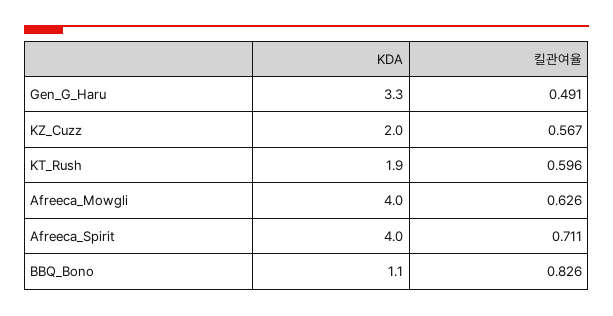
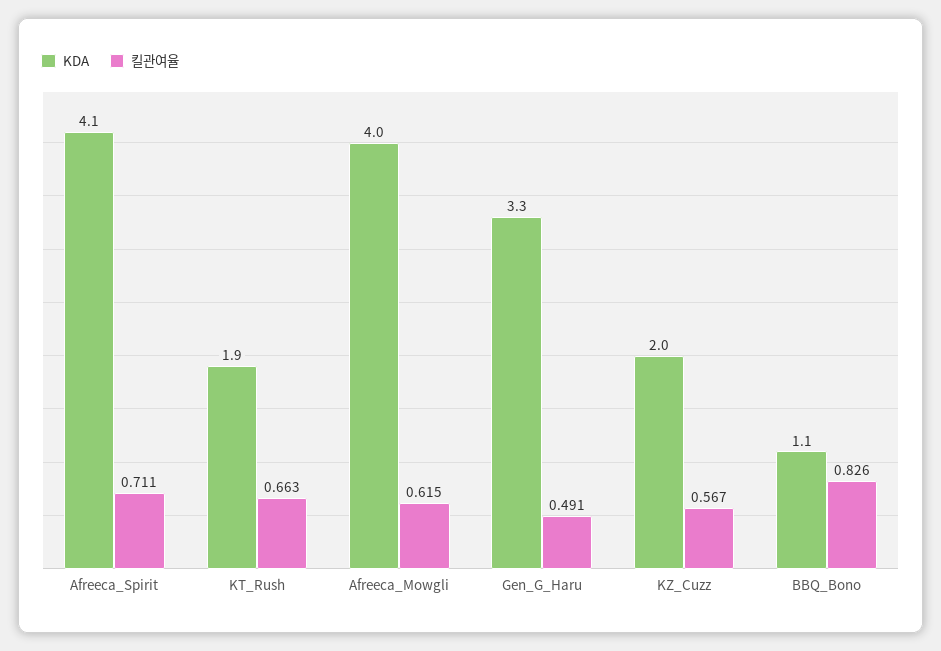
  {
    "KDA": {
      "Gen_G_Haru": 3.3,
      "KZ_Cuzz": 2,
      "KT_Rush": 1.9,
      "Afreeca_Mowgli": 4,
-     "Afreeca_Spirit": 4,
+     "Afreeca_Spirit": 4.1,
      "BBQ_Bono": 1.1
    },
    "킬관여율": {
      "Gen_G_Haru": 0.491,
      "KZ_Cuzz": 0.567,
-     "KT_Rush": 0.596,
+     "KT_Rush": 0.663,
-     "Afreeca_Mowgli": 0.626,
+     "Afreeca_Mowgli": 0.615,
      "Afreeca_Spirit": 0.711,
      "BBQ_Bono": 0.826
    }
  }

